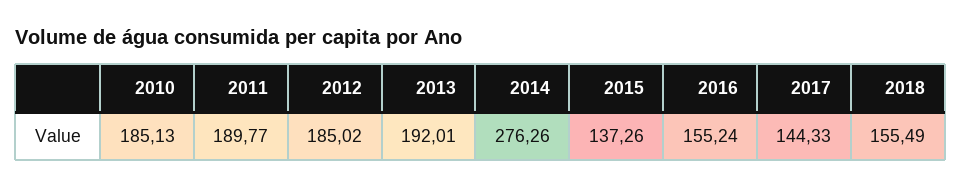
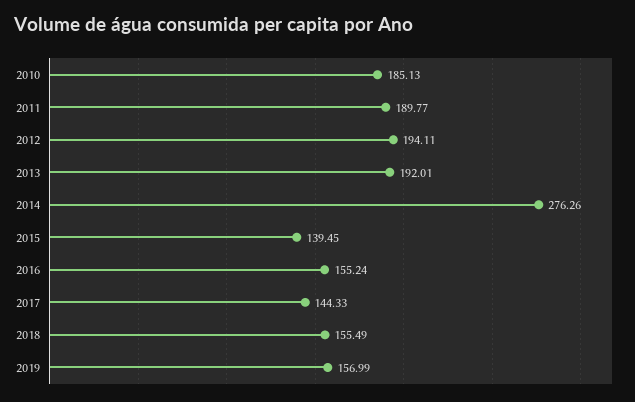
  {
    "2010": 185.13,
    "2011": 189.77,
-   "2012": 185.02,
+   "2012": 194.11,
    "2013": 192.01,
    "2014": 276.26,
-   "2015": 137.26,
+   "2015": 139.45,
    "2016": 155.24,
    "2017": 144.33,
-   "2018": 155.49
+   "2018": 155.49,
+   "2019": 156.99
  }

